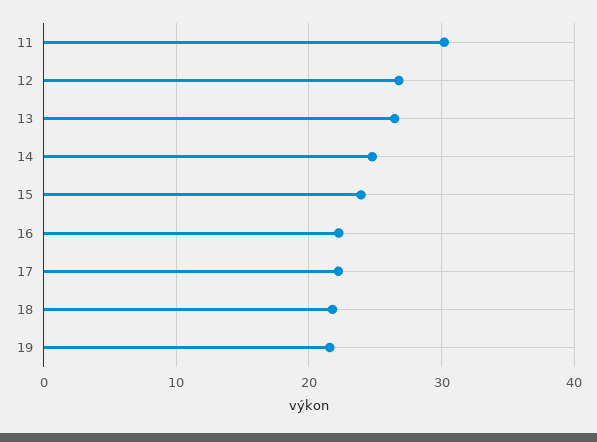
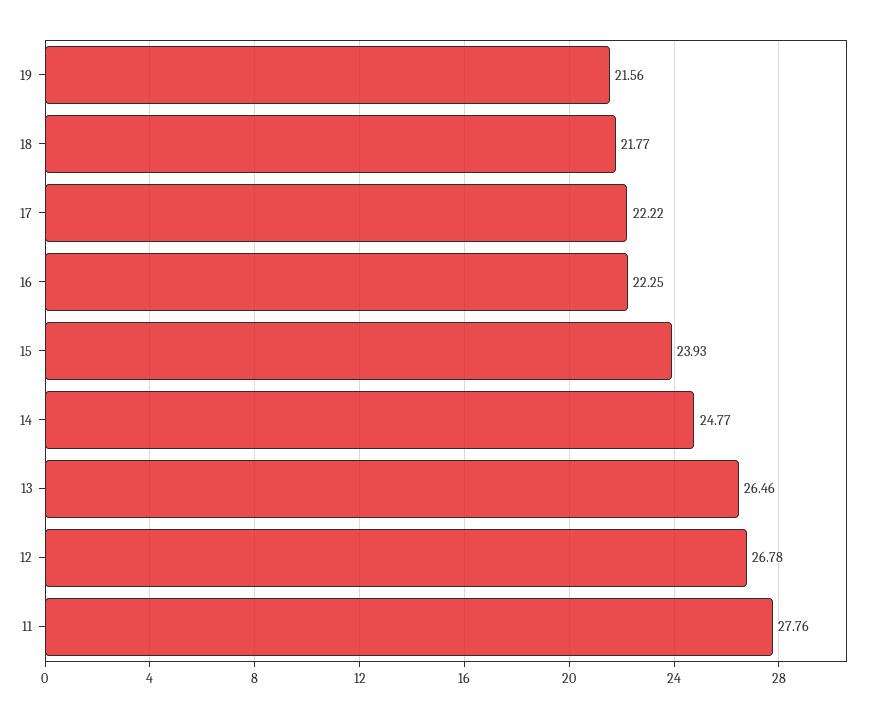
  {
-   "11": 30,
+   "11": 27.76,
    "12": 26.78,
    "13": 26.46,
    "14": 24.77,
    "15": 23.93,
    "16": 22.25,
    "17": 22.22,
    "18": 21.77,
    "19": 21.56
  }

